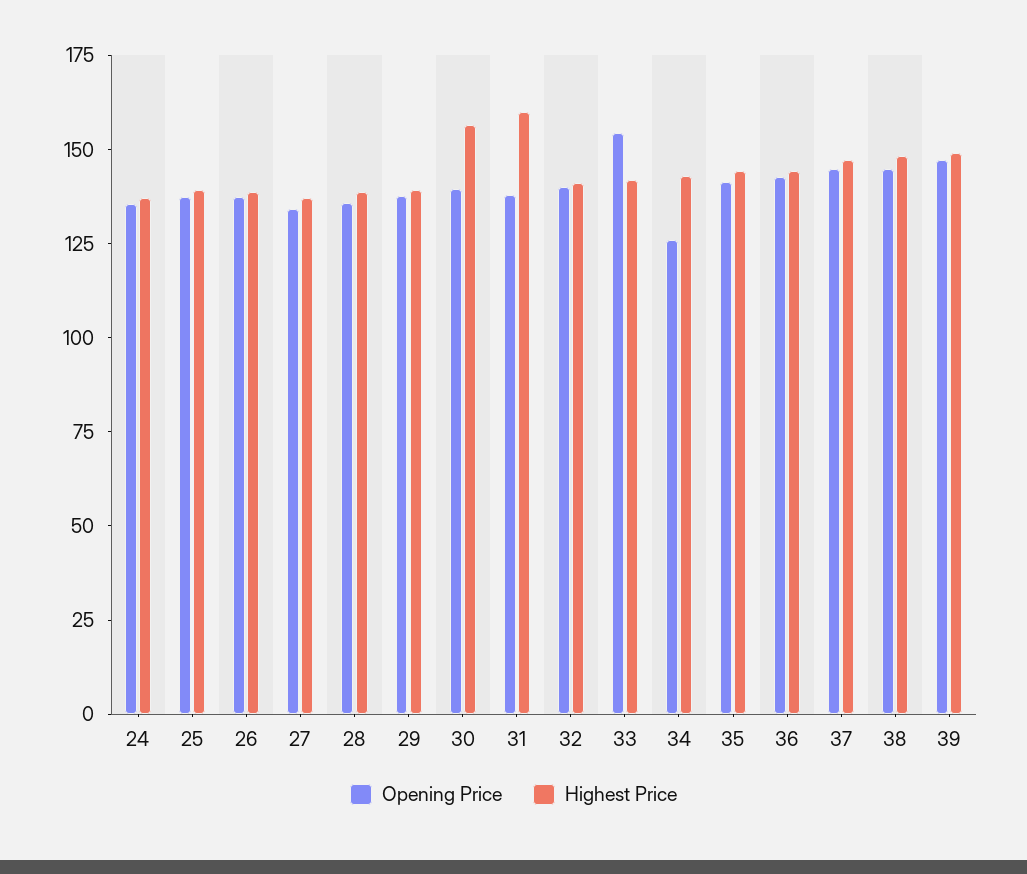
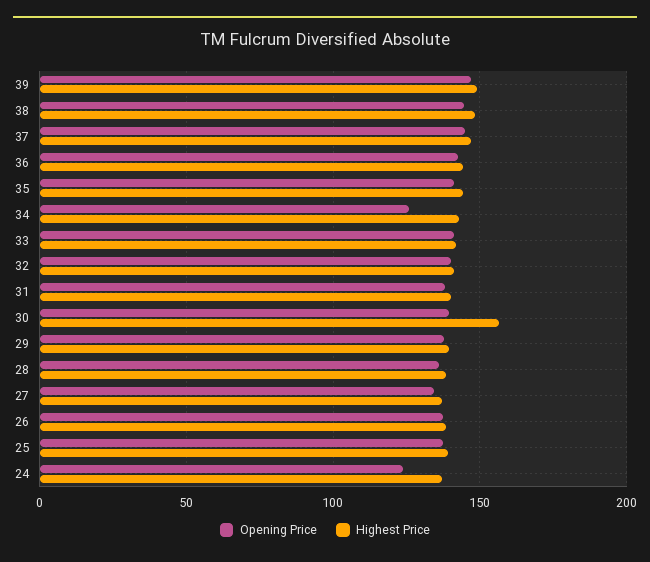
  {
    "Opening Price": {
-     "24": 135,
+     "24": 125,
      "25": 140,
      "26": 135,
      "27": 135,
      "28": 135,
      "29": 140,
      "30": 140,
      "31": 140,
      "32": 140,
-     "33": 155,
+     "33": 140,
      "34": 125,
      "35": 140,
      "36": 145,
      "37": 145,
      "38": 145,
      "39": 145
    },
    "Highest Price": {
      "24": 135,
      "25": 140,
      "26": 140,
      "27": 135,
      "28": 140,
      "29": 140,
      "30": 155,
-     "31": 160,
+     "31": 140,
      "32": 140,
      "33": 140,
      "34": 145,
      "35": 145,
      "36": 145,
      "37": 145,
      "38": 150,
      "39": 150
    }
  }

